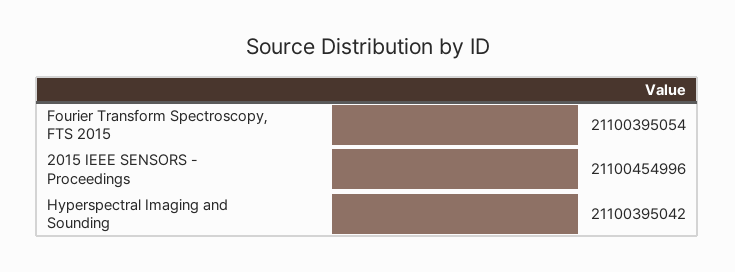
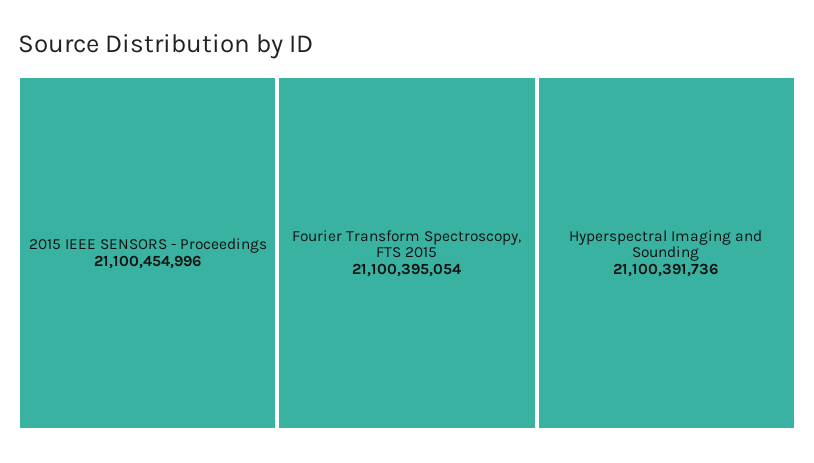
  {
    "Fourier Transform Spectroscopy, FTS 2015": 21100395054,
    "2015 IEEE SENSORS - Proceedings": 21100454996,
-   "Hyperspectral Imaging and Sounding": 21100395042
+   "Hyperspectral Imaging and Sounding": 21100391736
  }

